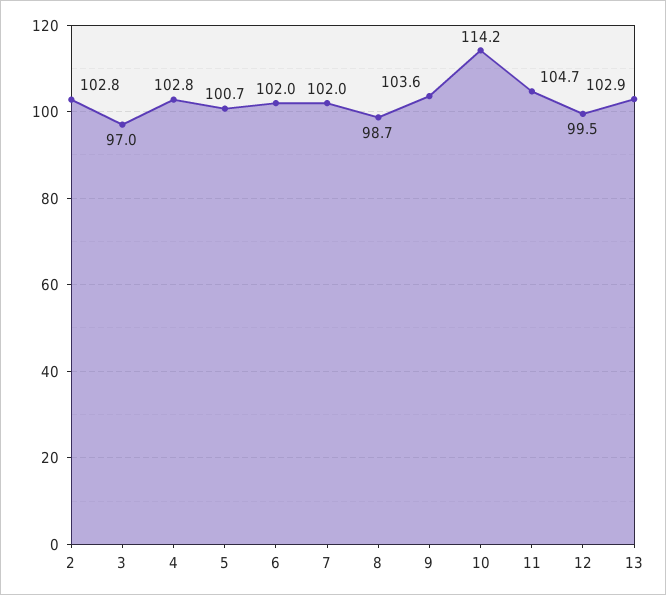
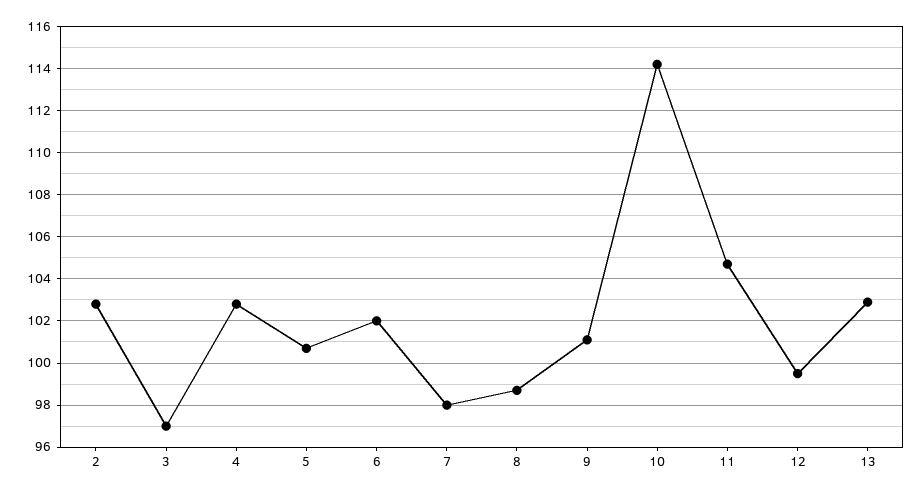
  {
    "2": 102.8,
    "3": 97,
    "4": 102.8,
    "5": 100.7,
    "6": 102,
-   "7": 102,
+   "7": 98,
    "8": 98.7,
-   "9": 103.6,
+   "9": 101,
    "10": 114.2,
    "11": 104.7,
    "12": 99.5,
    "13": 102.9
  }

